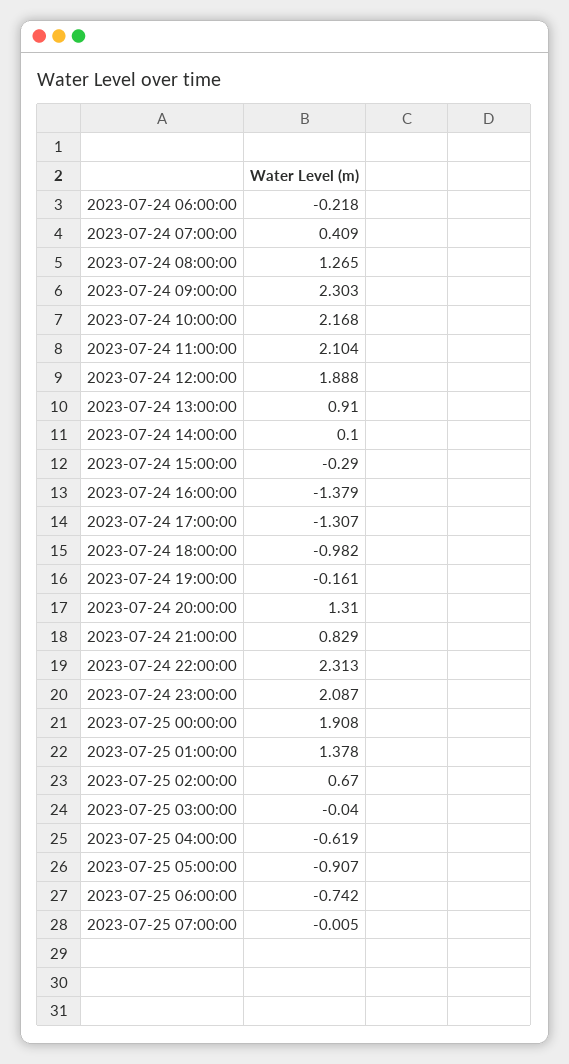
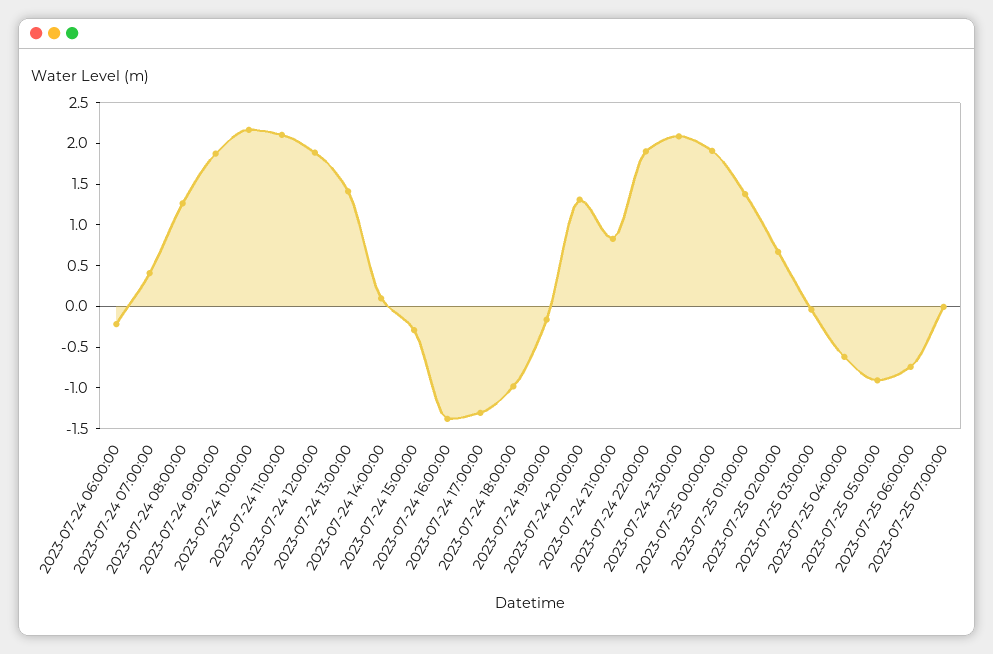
  {
    "2023-07-24 06:00:00": -0.218,
    "2023-07-24 07:00:00": 0.409,
    "2023-07-24 08:00:00": 1.265,
-   "2023-07-24 09:00:00": 2.303,
+   "2023-07-24 09:00:00": 1.9,
    "2023-07-24 10:00:00": 2.168,
    "2023-07-24 11:00:00": 2.104,
    "2023-07-24 12:00:00": 1.888,
-   "2023-07-24 13:00:00": 0.91,
+   "2023-07-24 13:00:00": 1.4,
    "2023-07-24 14:00:00": 0.1,
    "2023-07-24 15:00:00": -0.29,
    "2023-07-24 16:00:00": -1.379,
    "2023-07-24 17:00:00": -1.307,
    "2023-07-24 18:00:00": -0.982,
    "2023-07-24 19:00:00": -0.161,
    "2023-07-24 20:00:00": 1.31,
    "2023-07-24 21:00:00": 0.829,
-   "2023-07-24 22:00:00": 2.313,
+   "2023-07-24 22:00:00": 1.9,
    "2023-07-24 23:00:00": 2.087,
    "2023-07-25 00:00:00": 1.908,
    "2023-07-25 01:00:00": 1.378,
    "2023-07-25 02:00:00": 0.67,
    "2023-07-25 03:00:00": -0.04,
    "2023-07-25 04:00:00": -0.619,
    "2023-07-25 05:00:00": -0.907,
    "2023-07-25 06:00:00": -0.742,
    "2023-07-25 07:00:00": -0.005
  }

